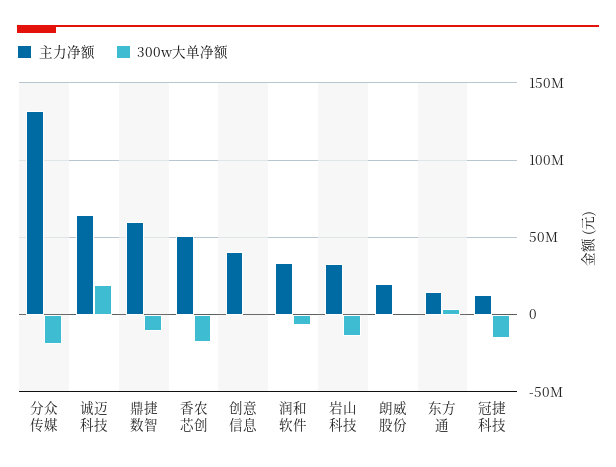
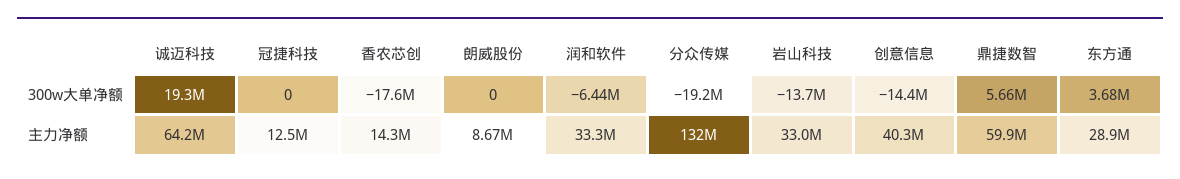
  {
    "主力净额": {
      "分众传媒": 132000000,
      "诚迈科技": 64200000,
      "鼎捷数智": 59900000,
-     "香农芯创": 50000000,
+     "香农芯创": 14300000,
      "创意信息": 40300000,
      "润和软件": 33300000,
      "岩山科技": 33000000,
-     "朗威股份": 20000000,
+     "朗威股份": 8670000,
-     "东方通": 15000000,
+     "东方通": 28900000,
      "冠捷科技": 12500000
    },
    "300w大单净额": {
      "分众传媒": -19200000,
      "诚迈科技": 19300000,
-     "鼎捷数智": -10000000,
+     "鼎捷数智": 5660000,
      "香农芯创": -17600000,
-     "创意信息": 0,
+     "创意信息": -14400000,
      "润和软件": -6440000,
      "岩山科技": -13700000,
      "朗威股份": 0,
      "东方通": 3680000,
-     "冠捷科技": -15000000
+     "冠捷科技": 0
    }
  }

